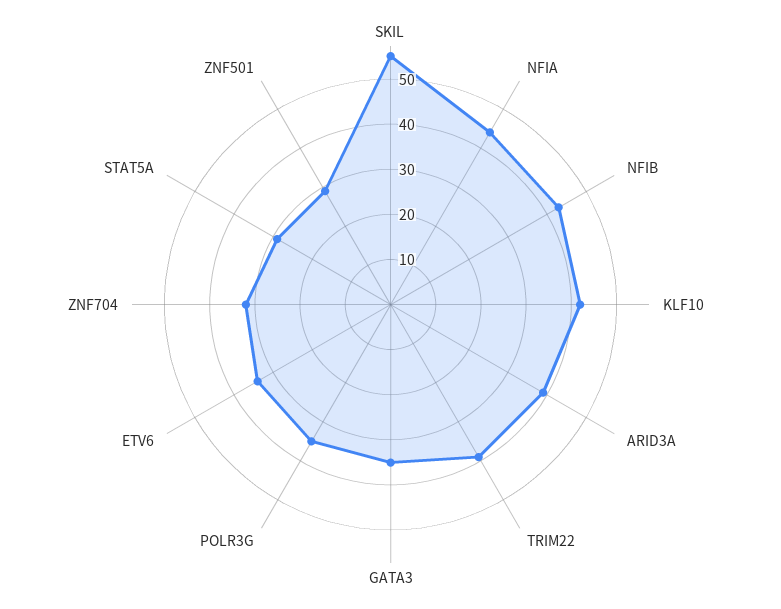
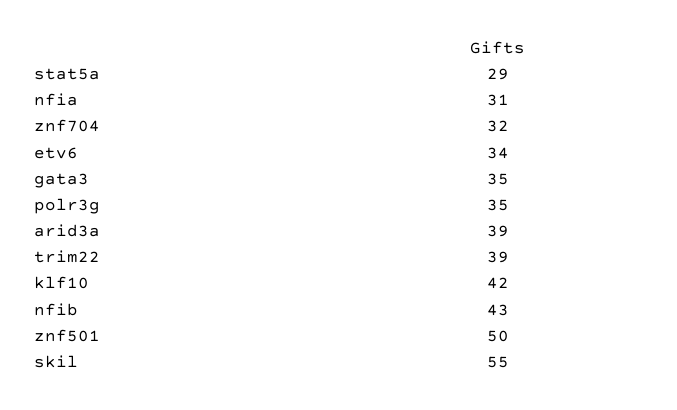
  {
    "SKIL": 55,
-   "NFIA": 45,
+   "NFIA": 31,
    "NFIB": 43,
    "KLF10": 42,
    "ARID3A": 39,
    "TRIM22": 39,
    "GATA3": 35,
    "POLR3G": 35,
    "ETV6": 34,
    "ZNF704": 32,
    "STAT5A": 29,
-   "ZNF501": 30
+   "ZNF501": 50
  }

